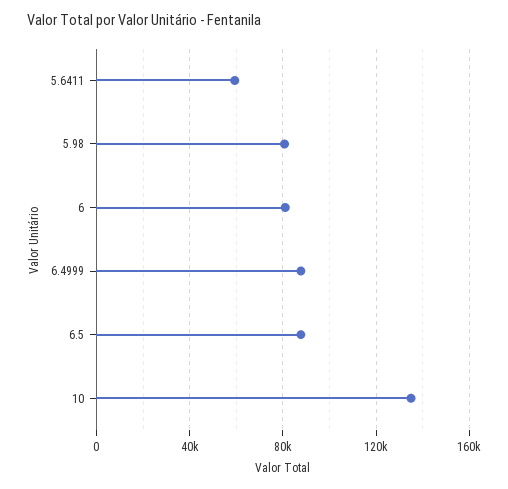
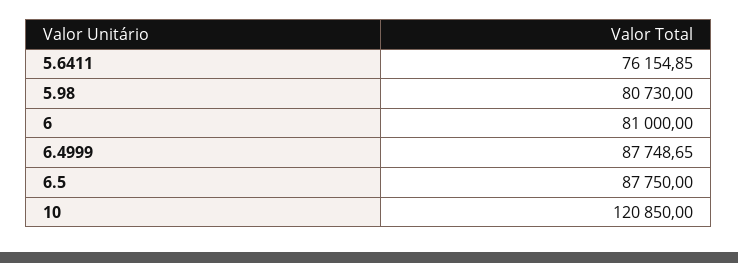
  {
-   "5.6411": 60000,
+   "5.6411": 76154.85,
    "5.98": 80730,
    "6": 81000,
    "6.4999": 87748.65,
    "6.5": 87750,
-   "10": 135000
+   "10": 120850
  }

